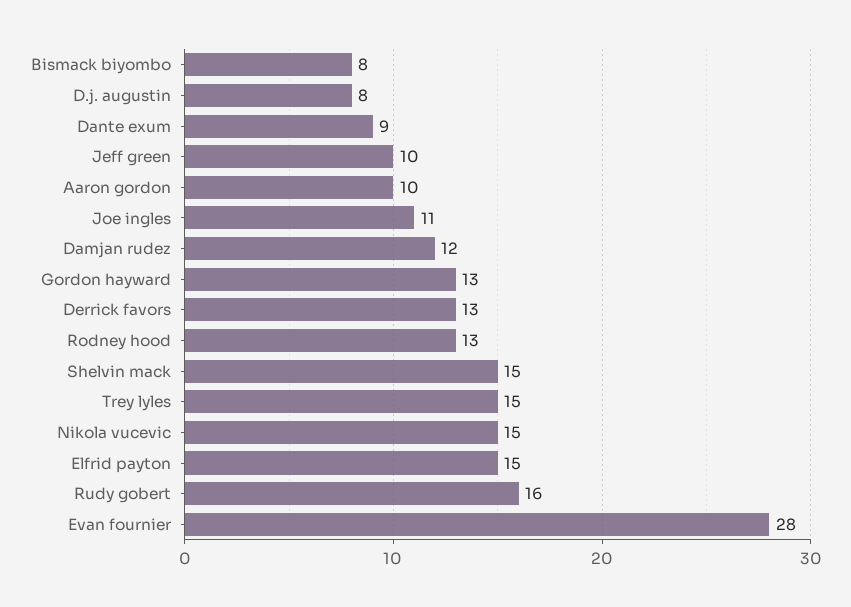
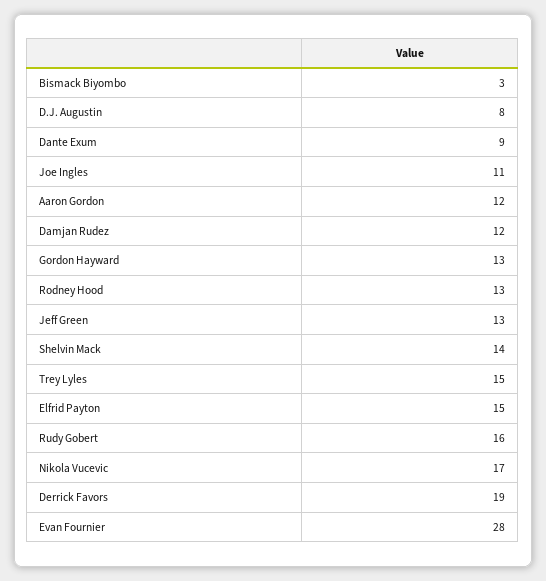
  {
-   "Bismack biyombo": 8,
+   "Bismack biyombo": 3,
    "D.j. augustin": 8,
    "Dante exum": 9,
-   "Jeff green": 10,
+   "Jeff green": 13,
-   "Aaron gordon": 10,
+   "Aaron gordon": 12,
    "Joe ingles": 11,
    "Damjan rudez": 12,
    "Gordon hayward": 13,
-   "Derrick favors": 13,
+   "Derrick favors": 19,
    "Rodney hood": 13,
-   "Shelvin mack": 15,
+   "Shelvin mack": 14,
    "Trey lyles": 15,
-   "Nikola vucevic": 15,
+   "Nikola vucevic": 17,
    "Elfrid payton": 15,
    "Rudy gobert": 16,
    "Evan fournier": 28
  }

